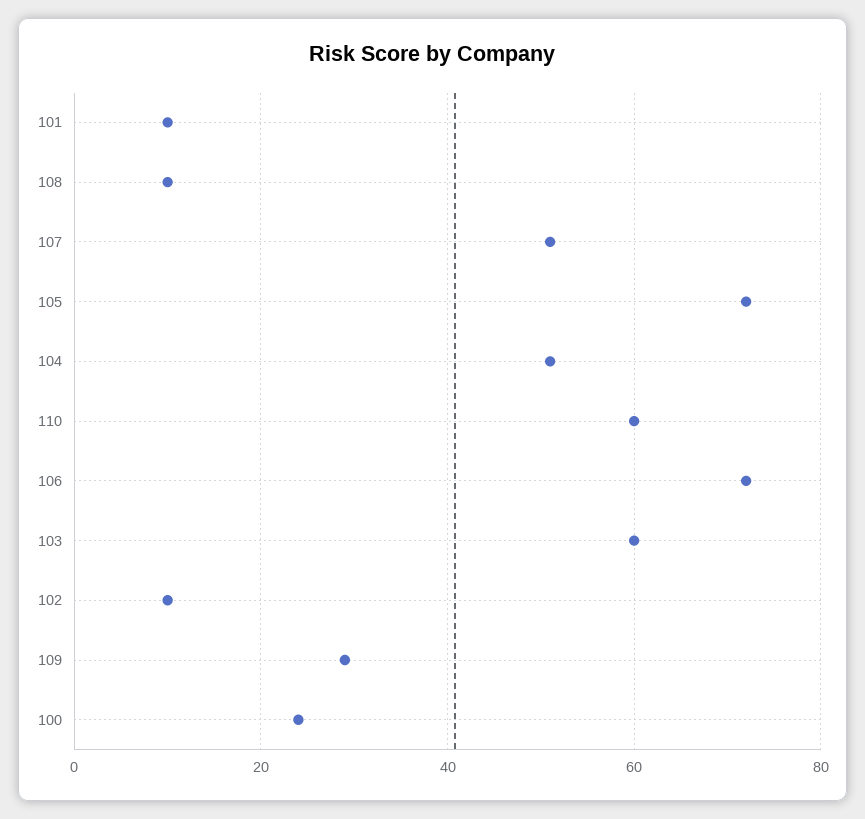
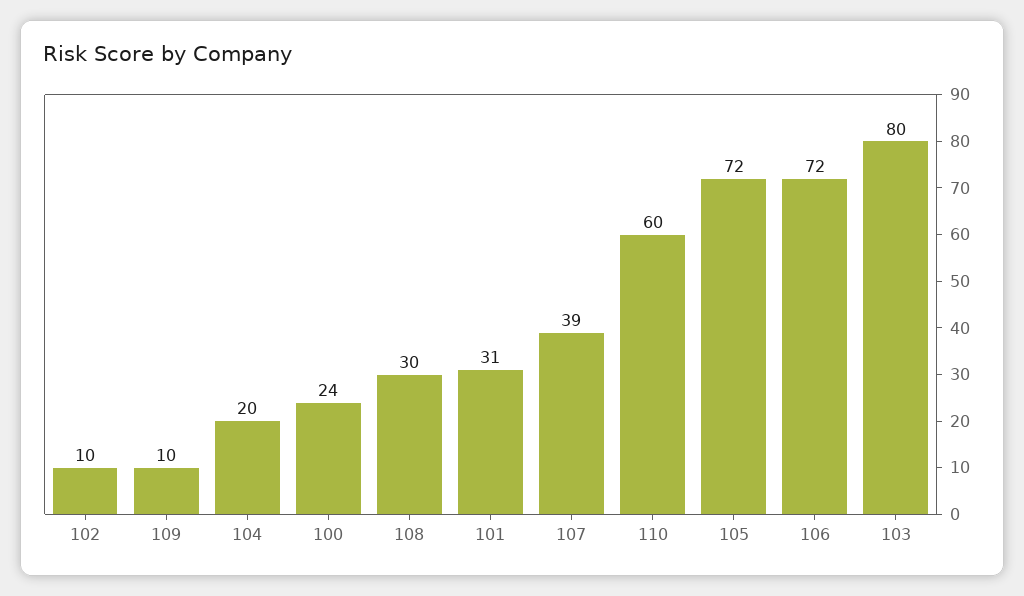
  {
-   "101": 10,
+   "101": 31,
-   "108": 10,
+   "108": 30,
-   "107": 50,
+   "107": 39,
    "105": 72,
-   "104": 50,
+   "104": 20,
    "110": 60,
    "106": 72,
-   "103": 60,
+   "103": 80,
    "102": 10,
-   "109": 30,
+   "109": 10,
    "100": 24
  }

